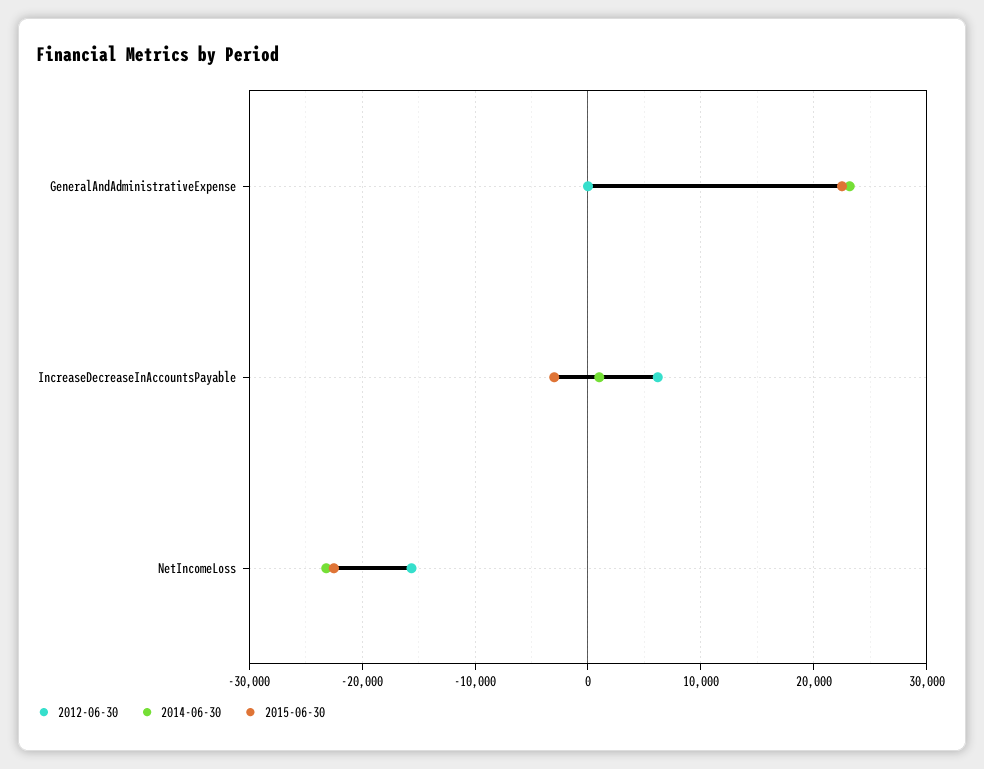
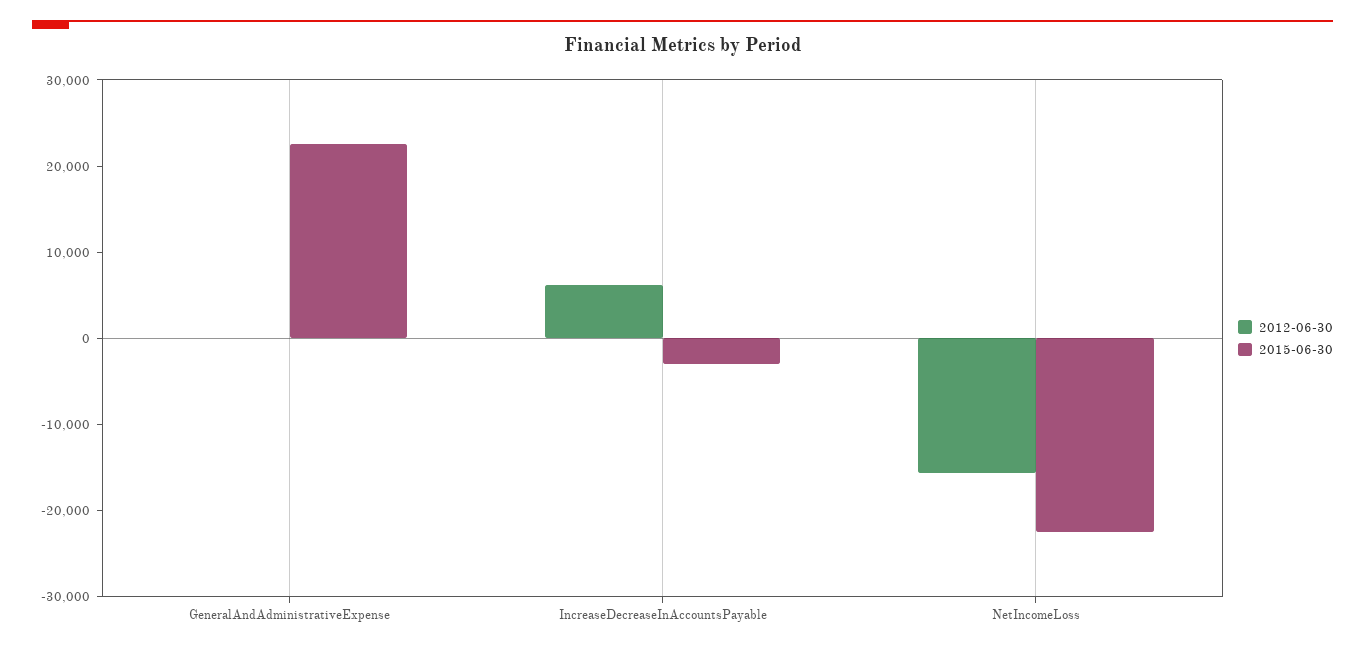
  {
    "2012-06-30": {
      "GeneralAndAdministrativeExpense": 0,
      "IncreaseDecreaseInAccountsPayable": 6000,
      "NetIncomeLoss": -16000
    },
-   "2014-06-30": {
-     "GeneralAndAdministrativeExpense": 23000,
-     "IncreaseDecreaseInAccountsPayable": 1000,
-     "NetIncomeLoss": -23000
-   },
    "2015-06-30": {
      "GeneralAndAdministrativeExpense": 23000,
      "IncreaseDecreaseInAccountsPayable": -3000,
      "NetIncomeLoss": -23000
    }
  }

